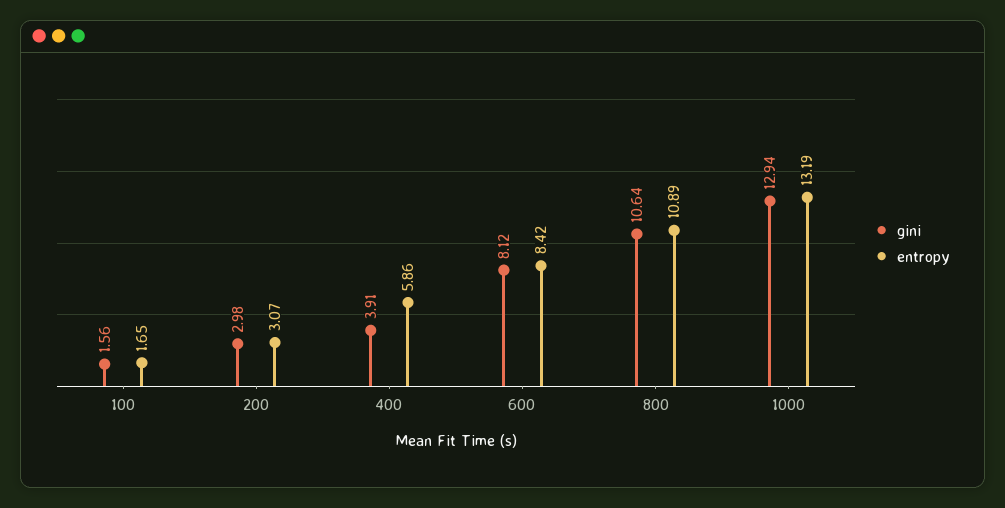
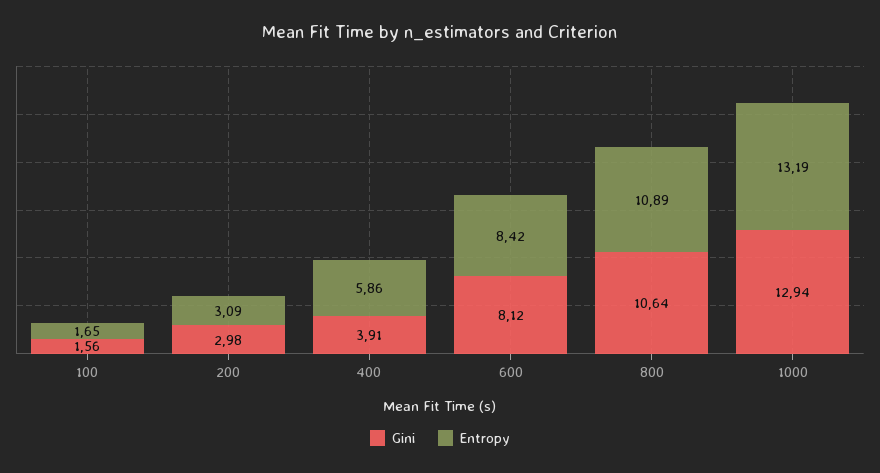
  {
    "gini": {
      "100": 1.56,
      "200": 2.98,
      "400": 3.91,
      "600": 8.12,
      "800": 10.64,
      "1000": 12.94
    },
    "entropy": {
      "100": 1.65,
-     "200": 3.07,
+     "200": 3.09,
      "400": 5.86,
      "600": 8.42,
      "800": 10.89,
      "1000": 13.19
    }
  }

